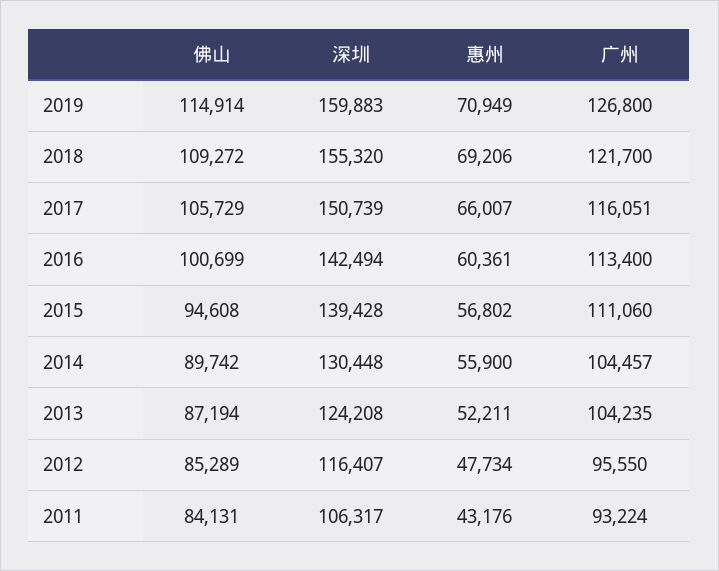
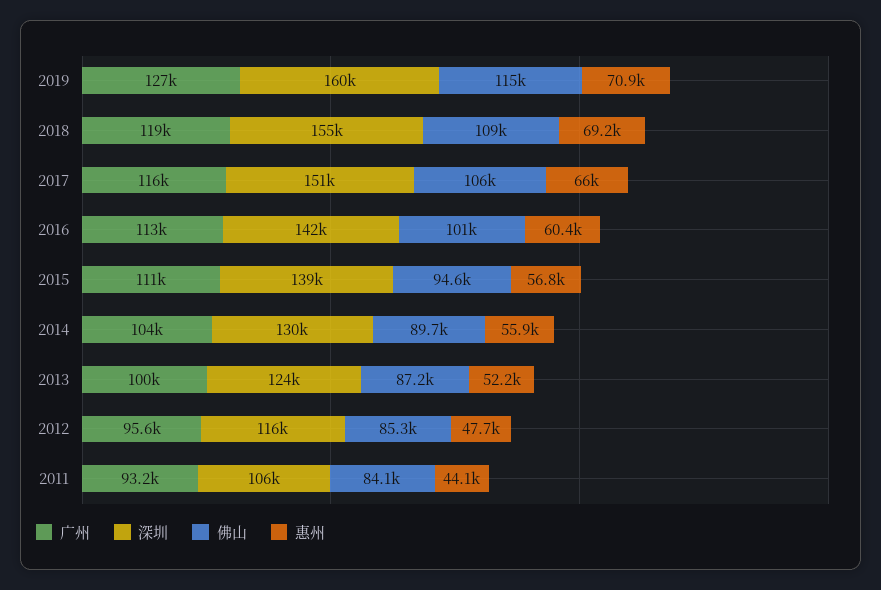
  {
    "佛山": {
      "2019": 114914,
      "2018": 109272,
      "2017": 105729,
      "2016": 100699,
      "2015": 94608,
      "2014": 89742,
      "2013": 87194,
      "2012": 85289,
      "2011": 84131
    },
    "深圳": {
      "2019": 159883,
      "2018": 155320,
      "2017": 150739,
      "2016": 142494,
      "2015": 139428,
      "2014": 130448,
      "2013": 124208,
      "2012": 116407,
      "2011": 106317
    },
    "惠州": {
      "2019": 70949,
      "2018": 69206,
      "2017": 66007,
      "2016": 60361,
      "2015": 56802,
      "2014": 55900,
      "2013": 52211,
      "2012": 47734,
-     "2011": 43176
+     "2011": 44100
    },
    "广州": {
      "2019": 126800,
-     "2018": 121700,
+     "2018": 119000,
      "2017": 116051,
      "2016": 113400,
      "2015": 111060,
      "2014": 104457,
-     "2013": 104235,
+     "2013": 100000,
      "2012": 95550,
      "2011": 93224
    }
  }

